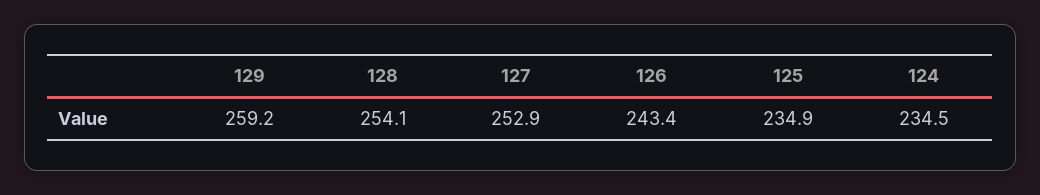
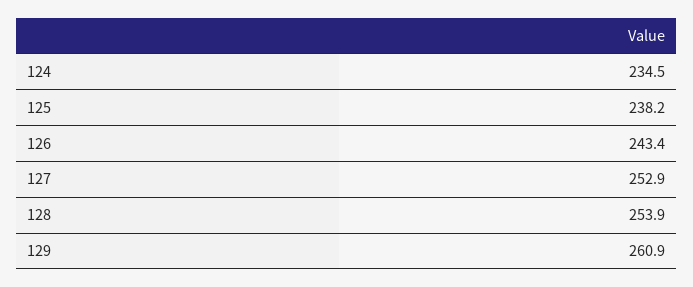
  {
-   "129": 259.2,
+   "129": 260.9,
-   "128": 254.1,
+   "128": 253.9,
    "127": 252.9,
    "126": 243.4,
-   "125": 234.9,
+   "125": 238.2,
    "124": 234.5
  }

